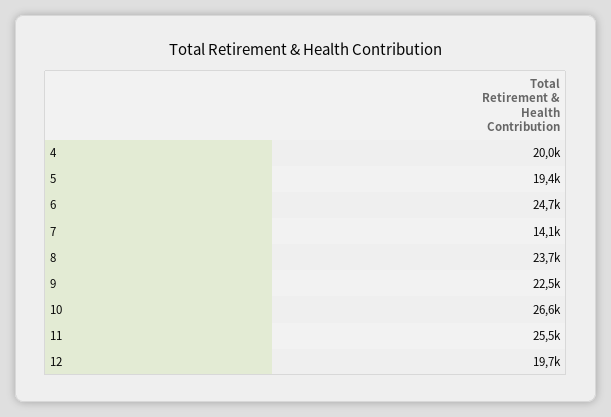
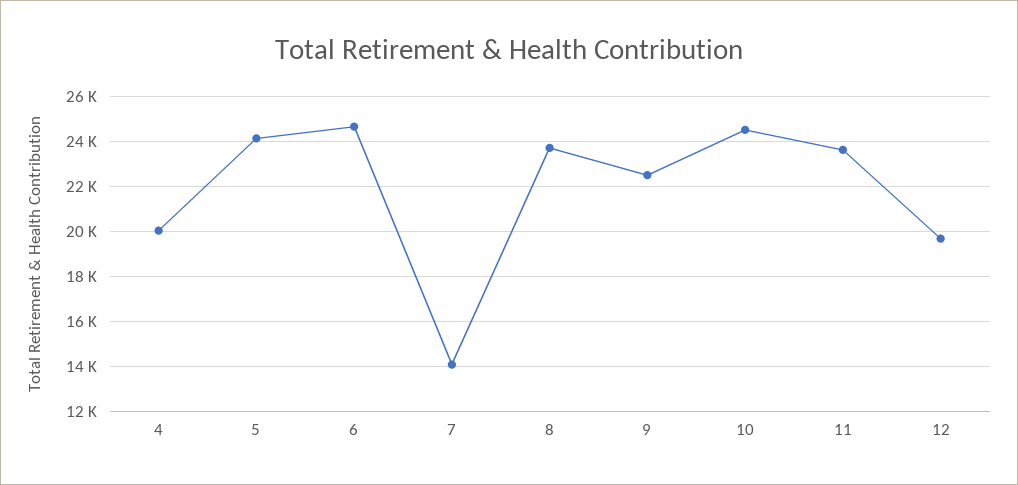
  {
    "4": 20000,
-   "5": 19400,
+   "5": 24000,
    "6": 24700,
    "7": 14100,
    "8": 23700,
    "9": 22500,
-   "10": 26600,
+   "10": 24500,
-   "11": 25500,
+   "11": 23500,
    "12": 19700
  }

